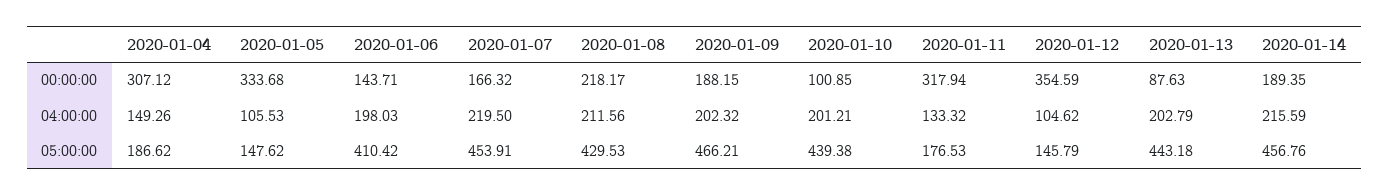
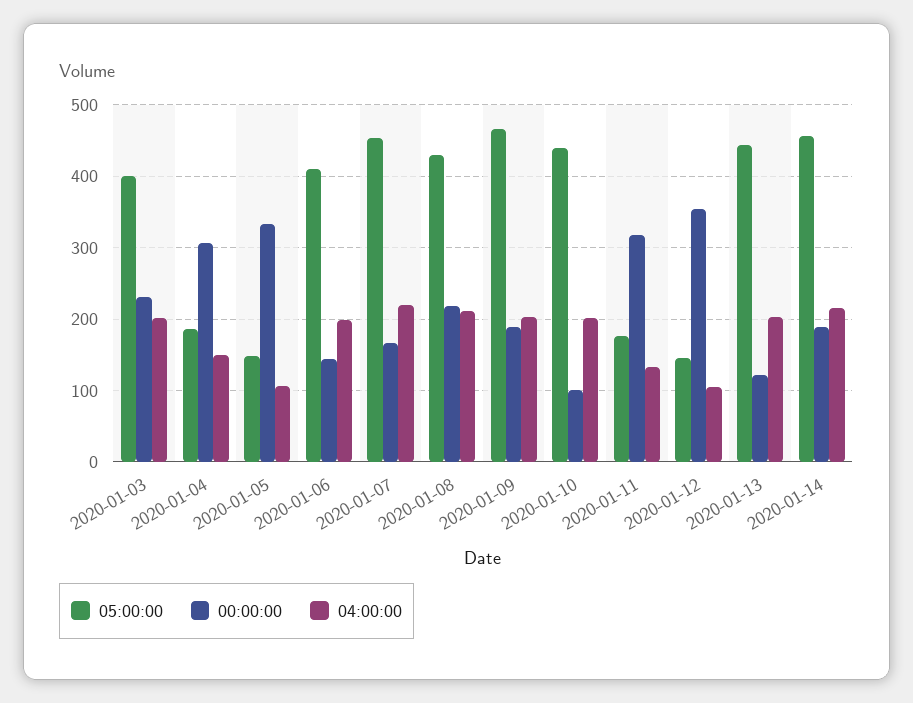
  {
    "00:00:00": {
      "2020-01-04": 307.12,
      "2020-01-05": 333.68,
      "2020-01-06": 143.71,
      "2020-01-07": 166.32,
      "2020-01-08": 218.17,
      "2020-01-09": 188.15,
      "2020-01-10": 100.85,
      "2020-01-11": 317.94,
      "2020-01-12": 354.59,
-     "2020-01-13": 87.63,
+     "2020-01-13": 120,
-     "2020-01-14": 189.35
+     "2020-01-14": 189.35,
+     "2020-01-03": 230
    },
    "04:00:00": {
      "2020-01-04": 149.26,
      "2020-01-05": 105.53,
      "2020-01-06": 198.03,
      "2020-01-07": 219.5,
      "2020-01-08": 211.56,
      "2020-01-09": 202.32,
      "2020-01-10": 201.21,
      "2020-01-11": 133.32,
      "2020-01-12": 104.62,
      "2020-01-13": 202.79,
-     "2020-01-14": 215.59
+     "2020-01-14": 215.59,
+     "2020-01-03": 200
    },
    "05:00:00": {
      "2020-01-04": 186.62,
      "2020-01-05": 147.62,
      "2020-01-06": 410.42,
      "2020-01-07": 453.91,
      "2020-01-08": 429.53,
      "2020-01-09": 466.21,
      "2020-01-10": 439.38,
      "2020-01-11": 176.53,
      "2020-01-12": 145.79,
      "2020-01-13": 443.18,
-     "2020-01-14": 456.76
+     "2020-01-14": 456.76,
+     "2020-01-03": 400
    }
  }

